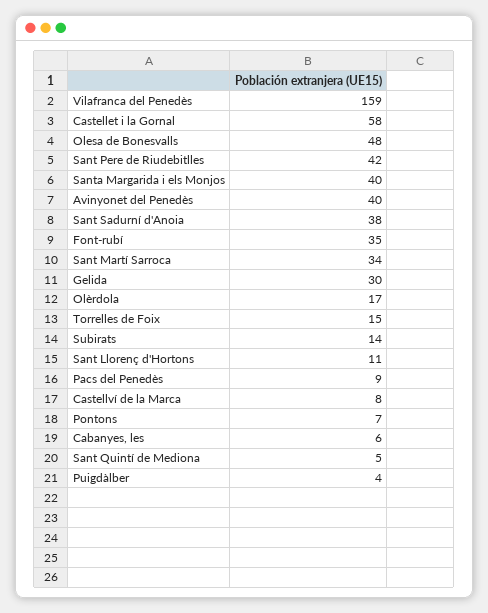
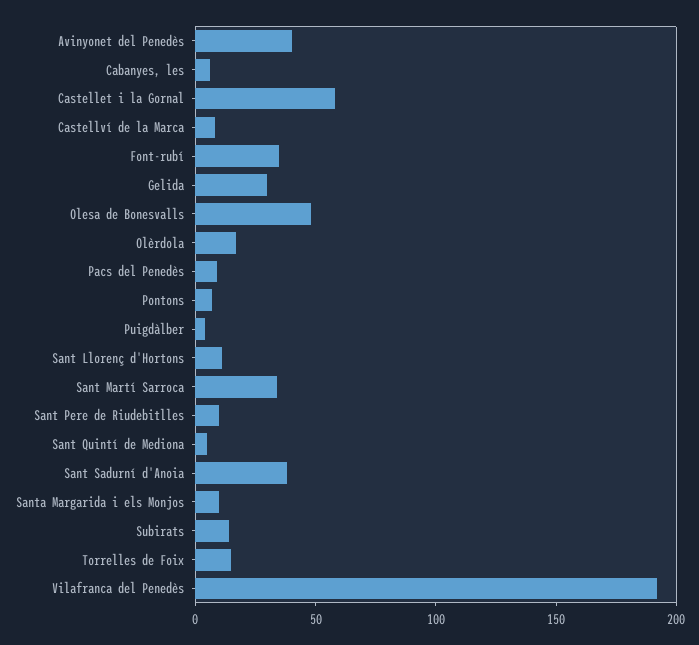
  {
-   "Vilafranca del Penedès": 159,
+   "Vilafranca del Penedès": 190,
    "Castellet i la Gornal": 58,
    "Olesa de Bonesvalls": 48,
-   "Sant Pere de Riudebitlles": 42,
+   "Sant Pere de Riudebitlles": 10,
-   "Santa Margarida i els Monjos": 40,
+   "Santa Margarida i els Monjos": 10,
    "Avinyonet del Penedès": 40,
    "Sant Sadurní d'Anoia": 38,
    "Font-rubí": 35,
    "Sant Martí Sarroca": 34,
    "Gelida": 30,
    "Olèrdola": 17,
    "Torrelles de Foix": 15,
    "Subirats": 14,
    "Sant Llorenç d'Hortons": 11,
    "Pacs del Penedès": 9,
    "Castellví de la Marca": 8,
    "Pontons": 7,
    "Cabanyes, les": 6,
    "Sant Quintí de Mediona": 5,
    "Puigdàlber": 4
  }

